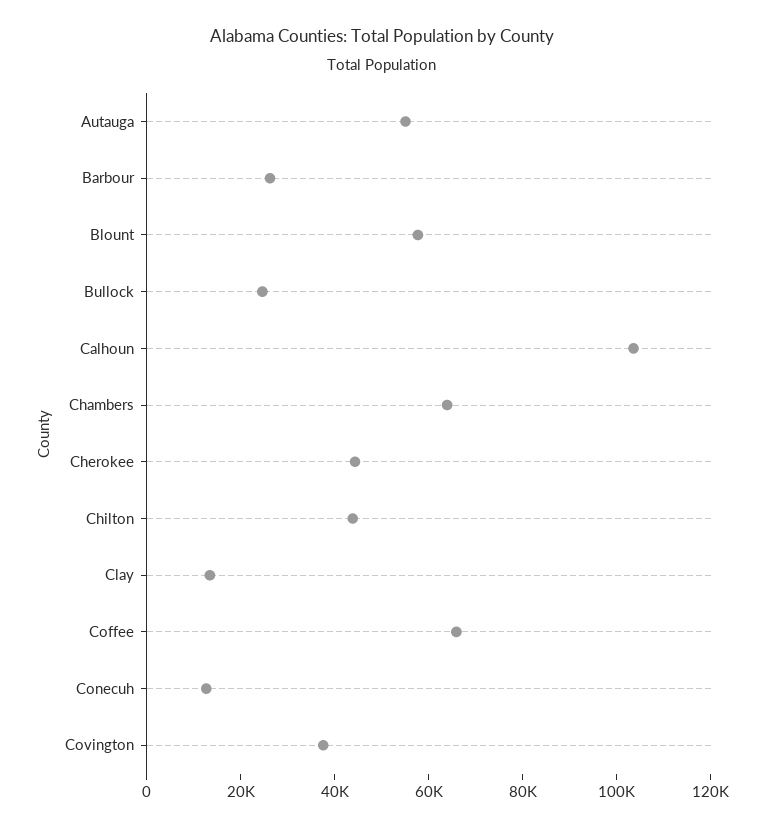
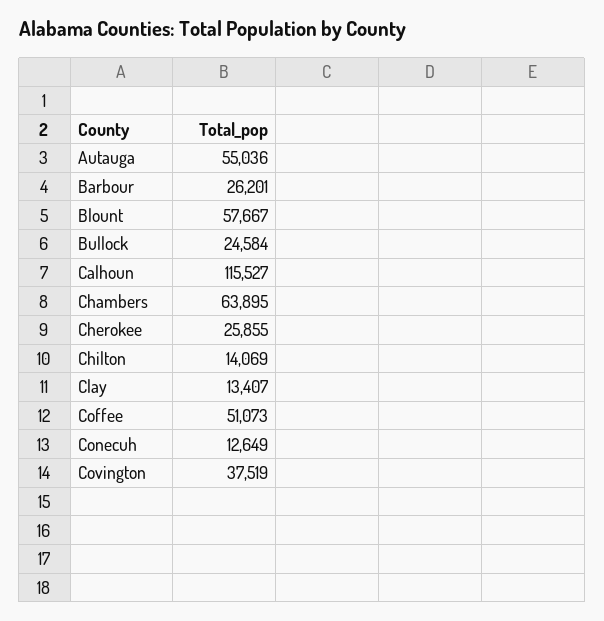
  {
    "Autauga": 55036,
    "Barbour": 26201,
    "Blount": 57667,
    "Bullock": 24584,
-   "Calhoun": 105000,
+   "Calhoun": 115527,
    "Chambers": 63895,
-   "Cherokee": 45000,
+   "Cherokee": 25855,
-   "Chilton": 45000,
+   "Chilton": 14069,
    "Clay": 13407,
-   "Coffee": 65000,
+   "Coffee": 51073,
    "Conecuh": 12649,
    "Covington": 37519
  }

